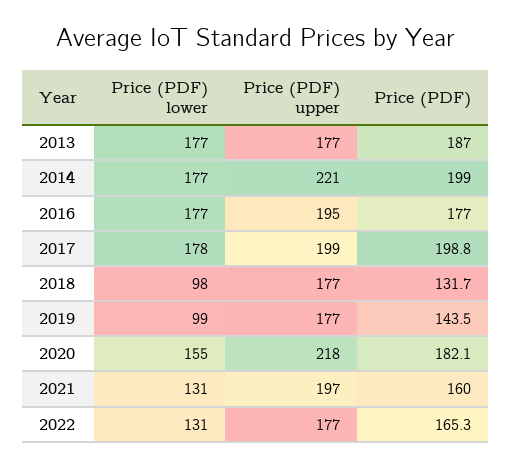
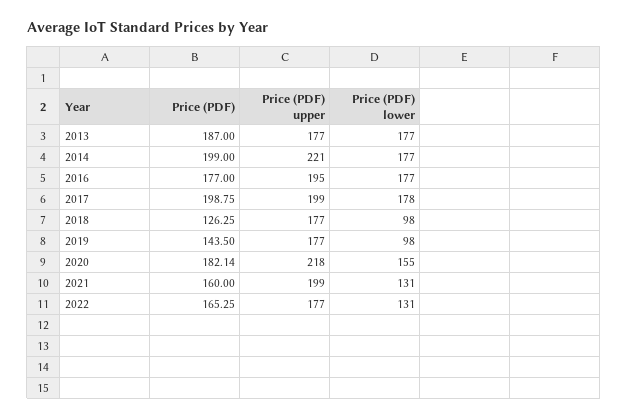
  {
    "Price (PDF) lower": {
      "2013": 177,
      "2014": 177,
      "2016": 177,
      "2017": 178,
      "2018": 98,
-     "2019": 99,
+     "2019": 98,
      "2020": 155,
      "2021": 131,
      "2022": 131
    },
    "Price (PDF) upper": {
      "2013": 177,
      "2014": 221,
      "2016": 195,
      "2017": 199,
      "2018": 177,
      "2019": 177,
      "2020": 218,
-     "2021": 197,
+     "2021": 199,
      "2022": 177
    },
    "Price (PDF)": {
      "2013": 187,
      "2014": 199,
      "2016": 177,
      "2017": 198.75,
-     "2018": 131.7,
+     "2018": 126.25,
      "2019": 143.5,
      "2020": 182.14,
      "2021": 160,
      "2022": 165.25
    }
  }

